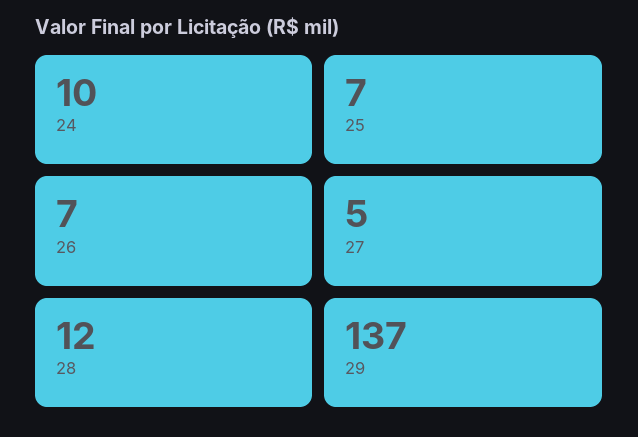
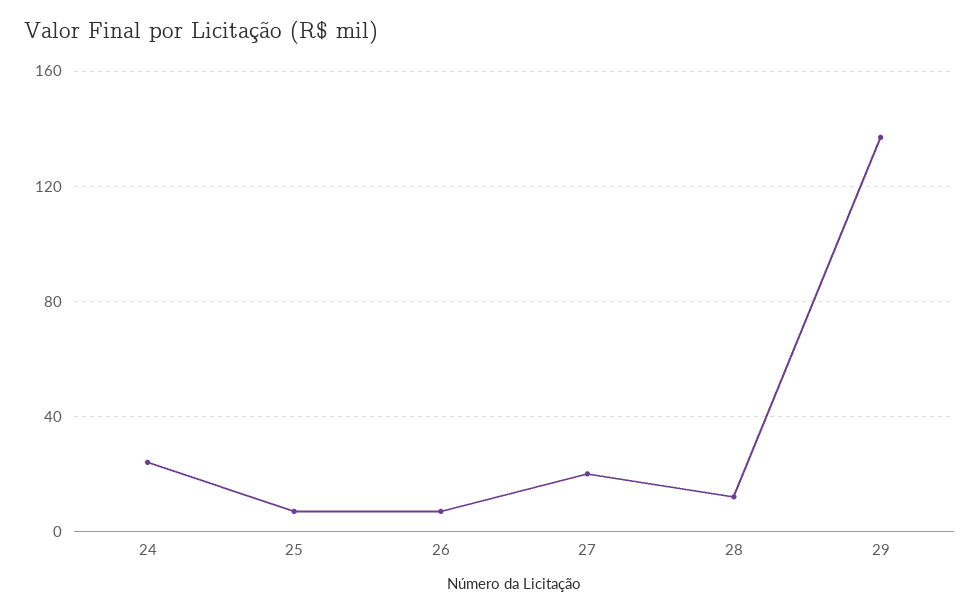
  {
-   "24": 10,
+   "24": 25,
    "25": 7,
    "26": 7,
-   "27": 5,
+   "27": 20,
    "28": 12,
    "29": 137
  }

